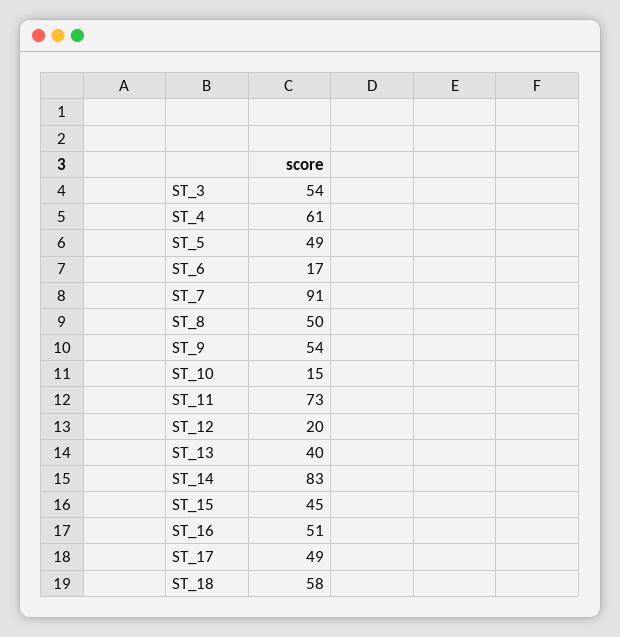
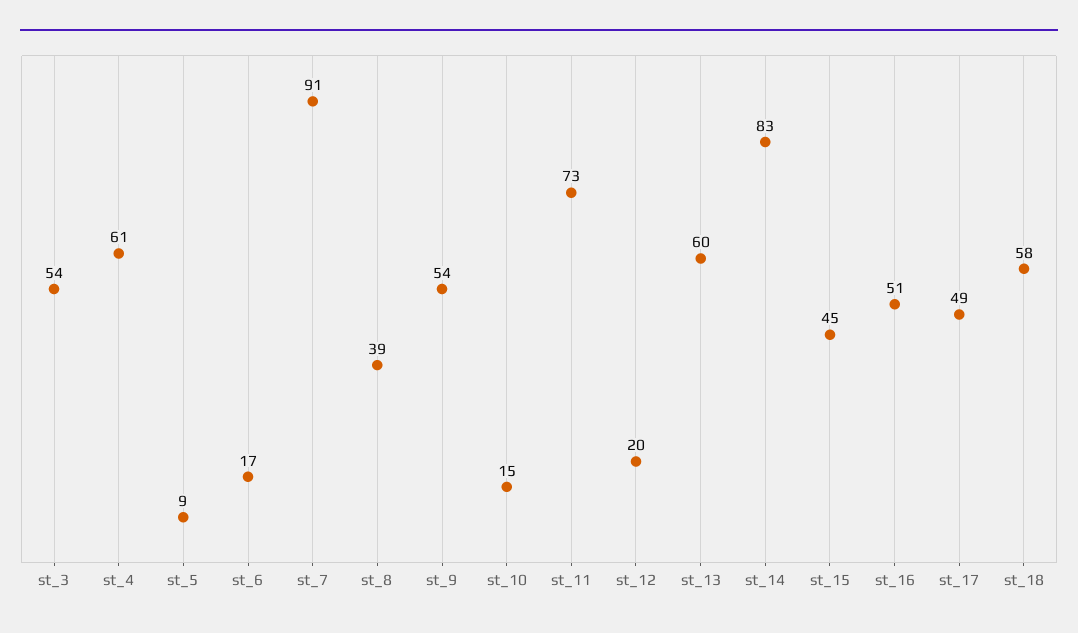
  {
    "ST_3": 54,
    "ST_4": 61,
-   "ST_5": 49,
+   "ST_5": 9,
    "ST_6": 17,
    "ST_7": 91,
-   "ST_8": 50,
+   "ST_8": 39,
    "ST_9": 54,
    "ST_10": 15,
    "ST_11": 73,
    "ST_12": 20,
-   "ST_13": 40,
+   "ST_13": 60,
    "ST_14": 83,
    "ST_15": 45,
    "ST_16": 51,
    "ST_17": 49,
    "ST_18": 58
  }

